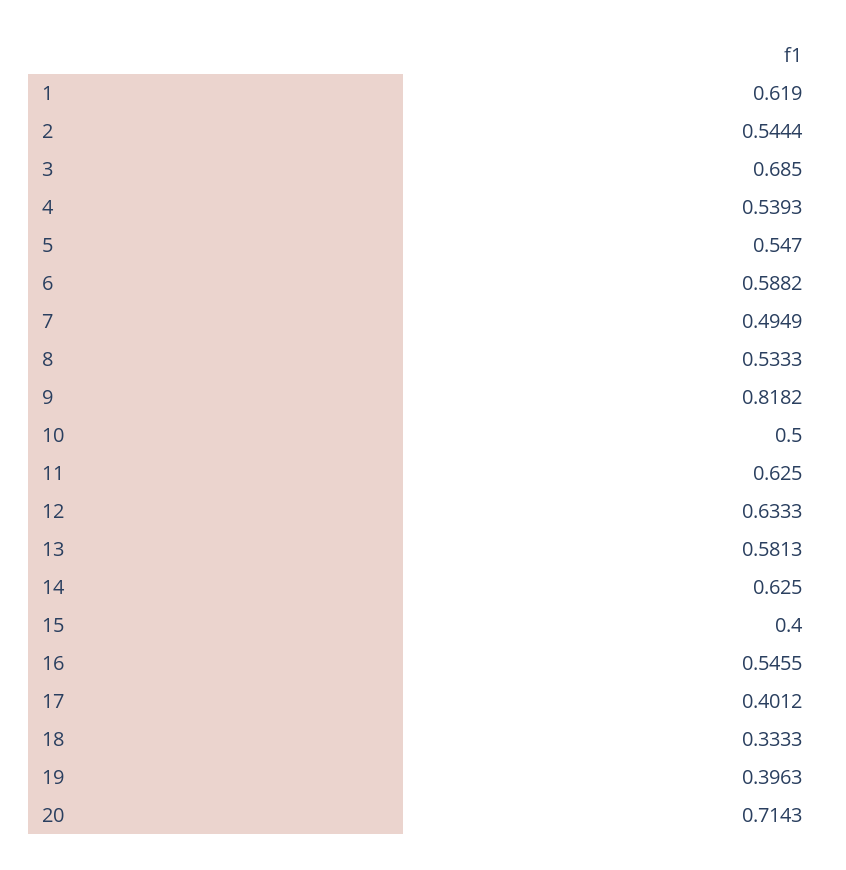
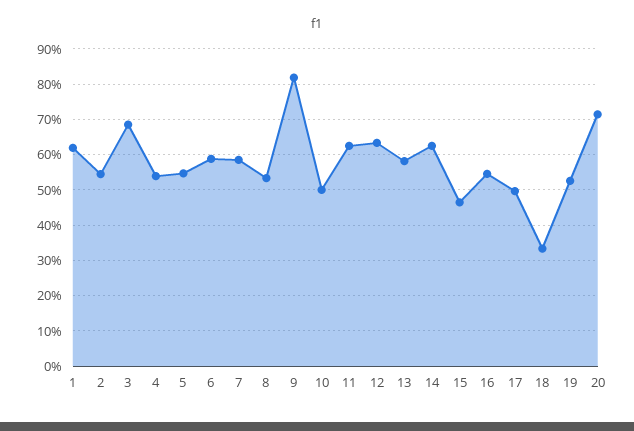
  {
    "1": 0.619,
    "2": 0.5444,
    "3": 0.685,
    "4": 0.5393,
    "5": 0.547,
    "6": 0.5882,
-   "7": 0.4949,
+   "7": 0.58,
    "8": 0.5333,
    "9": 0.8182,
    "10": 0.5,
    "11": 0.625,
    "12": 0.6333,
    "13": 0.5813,
    "14": 0.625,
-   "15": 0.4,
+   "15": 0.46,
    "16": 0.5455,
-   "17": 0.4012,
+   "17": 0.5,
    "18": 0.3333,
-   "19": 0.3963,
+   "19": 0.52,
    "20": 0.7143
  }

